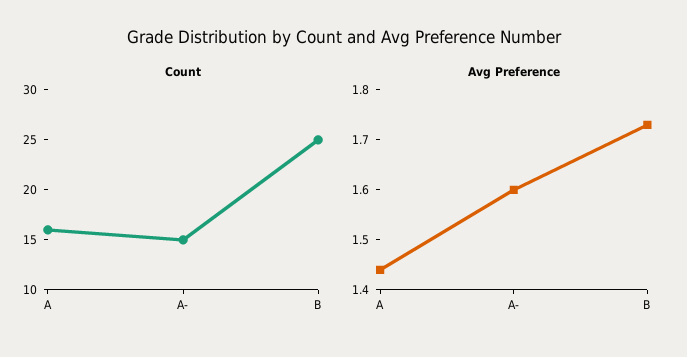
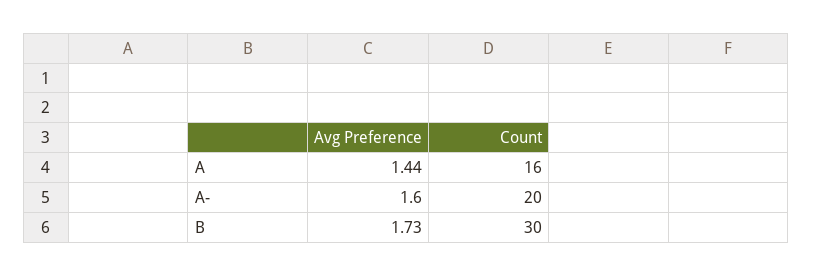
  {
    "Count": {
      "A": 16,
-     "A-": 15,
+     "A-": 20,
-     "B": 25
+     "B": 30
    },
    "Avg Preference": {
      "A": 1.44,
      "A-": 1.6,
      "B": 1.73
    }
  }

